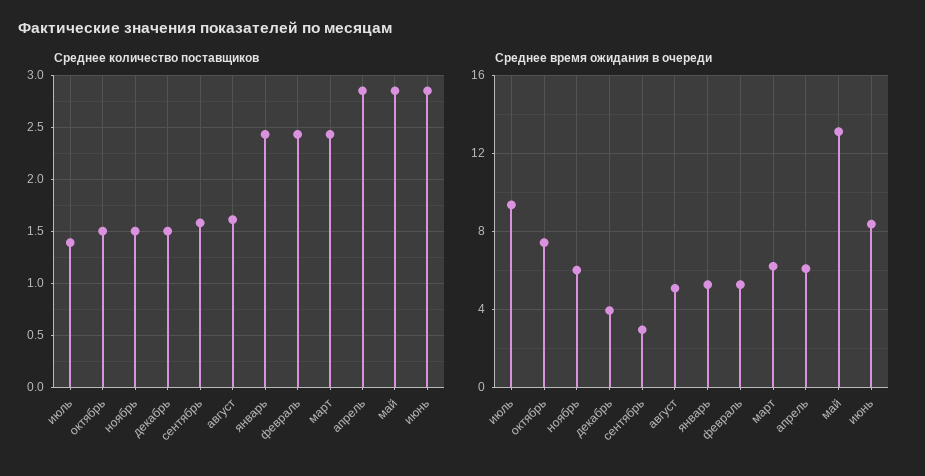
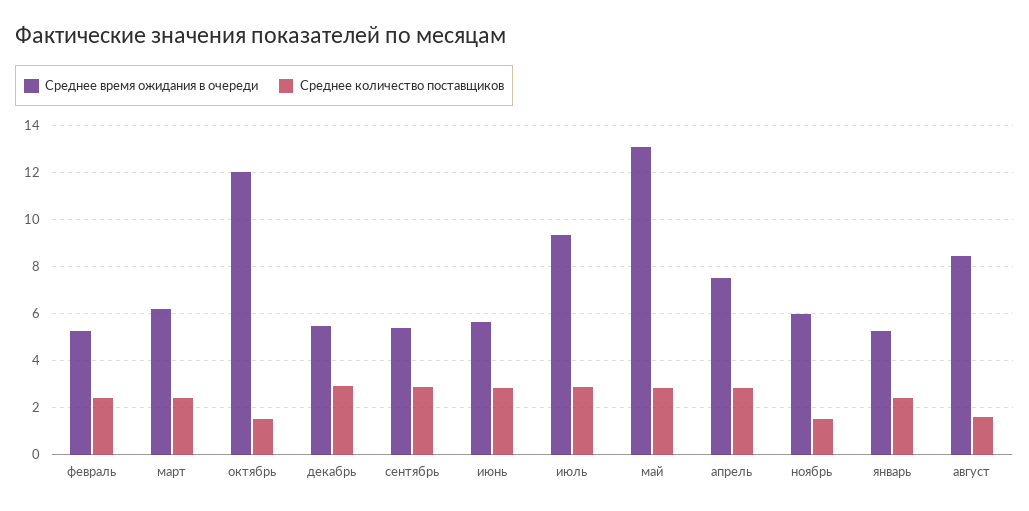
  {
    "Среднее количество поставщиков": {
-     "июль": 1.4,
+     "июль": 3,
      "октябрь": 1.5,
      "ноябрь": 1.5,
-     "декабрь": 1.5,
+     "декабрь": 3,
-     "сентябрь": 1.6,
+     "сентябрь": 3,
      "август": 1.6,
      "январь": 2.4,
      "февраль": 2.4,
      "март": 2.4,
      "апрель": 2.9,
      "май": 2.9,
      "июнь": 2.9
    },
    "Среднее время ожидания в очереди": {
      "июль": 9.5,
-     "октябрь": 7.5,
+     "октябрь": 12,
      "ноябрь": 6,
-     "декабрь": 4,
+     "декабрь": 5.5,
-     "сентябрь": 3,
+     "сентябрь": 5.5,
-     "август": 5,
+     "август": 8.5,
      "январь": 5.5,
      "февраль": 5.5,
      "март": 6,
-     "апрель": 6,
+     "апрель": 7.5,
      "май": 13,
-     "июнь": 8.5
+     "июнь": 5.5
    }
  }

